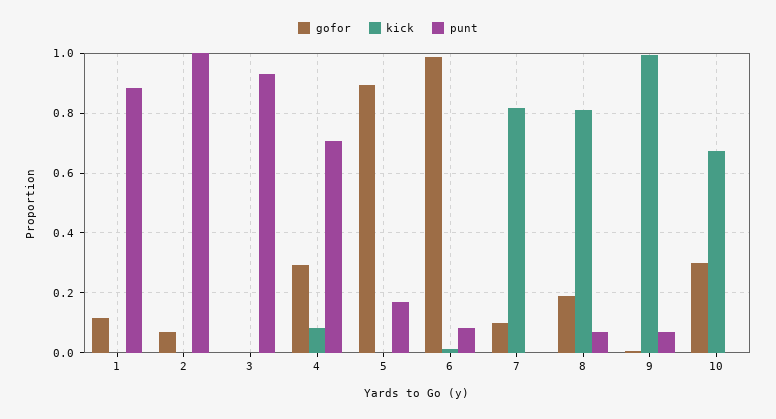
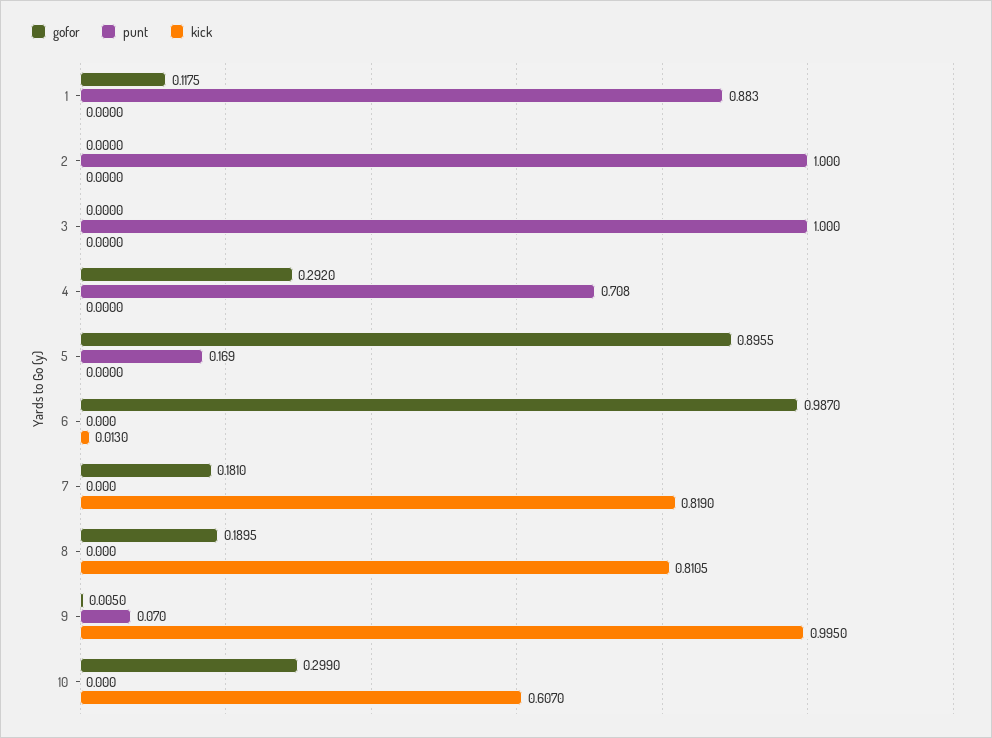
  {
    "gofor": {
      "1": 0.1175,
-     "2": 0.075,
+     "2": 0,
      "3": 0,
      "4": 0.292,
      "5": 0.8955,
      "6": 0.987,
-     "7": 0.1,
+     "7": 0.181,
      "8": 0.1895,
      "9": 0.005,
      "10": 0.299
    },
    "kick": {
      "1": 0,
      "2": 0,
      "3": 0,
-     "4": 0.075,
+     "4": 0,
      "5": 0,
      "6": 0.013,
      "7": 0.819,
      "8": 0.8105,
      "9": 0.995,
-     "10": 0.675
+     "10": 0.607
    },
    "punt": {
      "1": 0.883,
      "2": 1,
-     "3": 0.925,
+     "3": 1,
      "4": 0.708,
      "5": 0.169,
-     "6": 0.075,
+     "6": 0,
      "7": 0,
-     "8": 0.075,
+     "8": 0,
      "9": 0.07,
      "10": 0
    }
  }

